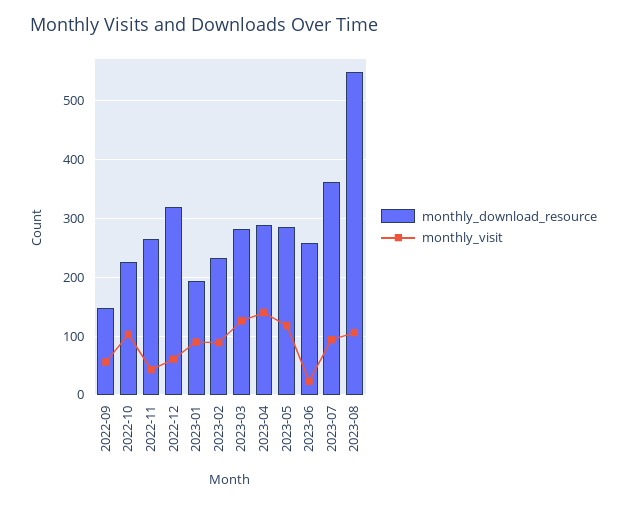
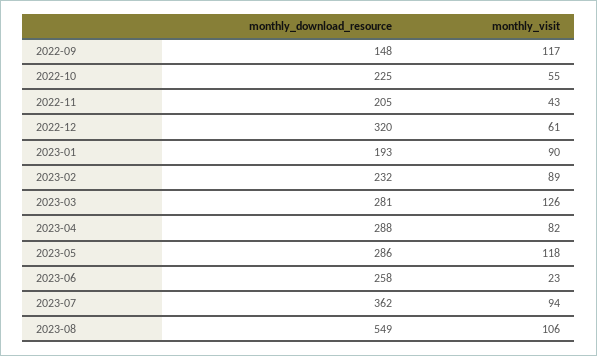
  {
    "monthly_download_resource": {
      "2022-09": 148,
      "2022-10": 225,
-     "2022-11": 260,
+     "2022-11": 205,
      "2022-12": 320,
      "2023-01": 193,
      "2023-02": 232,
      "2023-03": 281,
      "2023-04": 288,
      "2023-05": 286,
      "2023-06": 258,
      "2023-07": 362,
      "2023-08": 549
    },
    "monthly_visit": {
-     "2022-09": 60,
+     "2022-09": 117,
-     "2022-10": 100,
+     "2022-10": 55,
      "2022-11": 43,
      "2022-12": 61,
      "2023-01": 90,
      "2023-02": 89,
      "2023-03": 126,
-     "2023-04": 140,
+     "2023-04": 82,
      "2023-05": 118,
      "2023-06": 23,
      "2023-07": 94,
      "2023-08": 106
    }
  }

